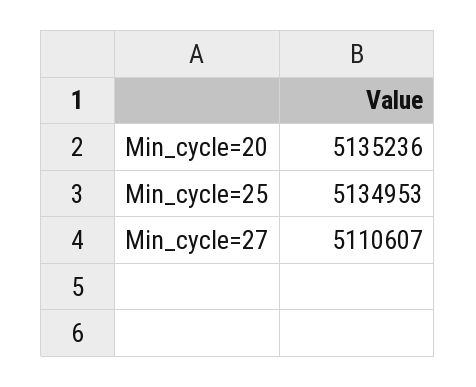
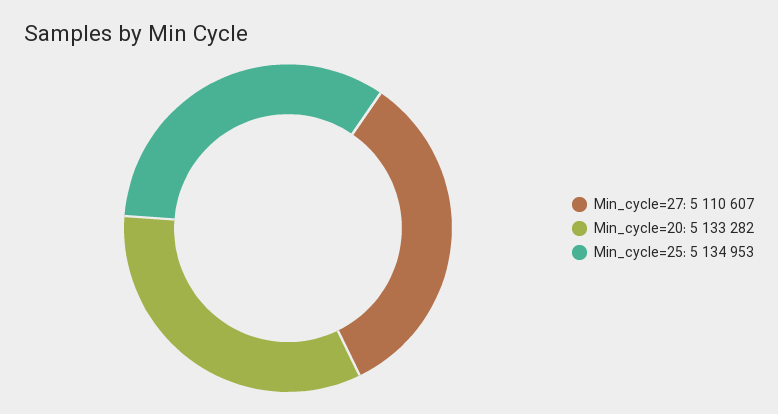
  {
-   "Min_cycle=20": 5135236,
+   "Min_cycle=20": 5133282,
    "Min_cycle=25": 5134953,
    "Min_cycle=27": 5110607
  }

